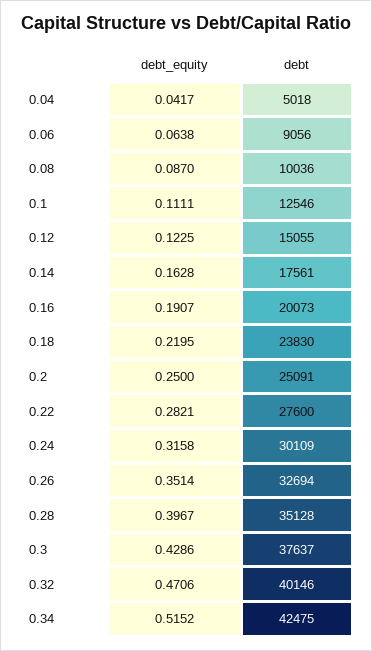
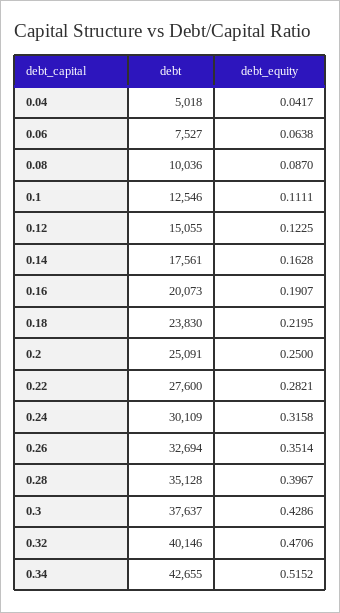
  {
    "debt_equity": {
      "0.04": 0.0417,
      "0.06": 0.0638,
      "0.08": 0.087,
      "0.1": 0.1111,
      "0.12": 0.1225,
      "0.14": 0.1628,
      "0.16": 0.1907,
      "0.18": 0.2195,
      "0.2": 0.25,
      "0.22": 0.2821,
      "0.24": 0.3158,
      "0.26": 0.3514,
      "0.28": 0.3967,
      "0.3": 0.4286,
      "0.32": 0.4706,
      "0.34": 0.5152
    },
    "debt": {
      "0.04": 5018,
-     "0.06": 9056,
+     "0.06": 7527,
      "0.08": 10036,
      "0.1": 12546,
      "0.12": 15055,
      "0.14": 17561,
      "0.16": 20073,
      "0.18": 23830,
      "0.2": 25091,
      "0.22": 27600,
      "0.24": 30109,
      "0.26": 32694,
      "0.28": 35128,
      "0.3": 37637,
      "0.32": 40146,
-     "0.34": 42475
+     "0.34": 42655
    }
  }

